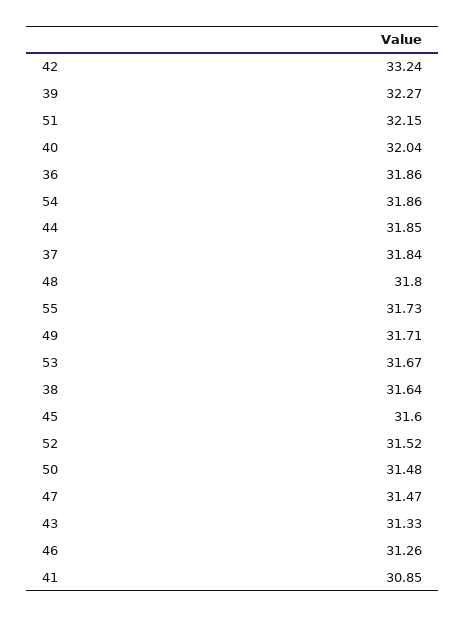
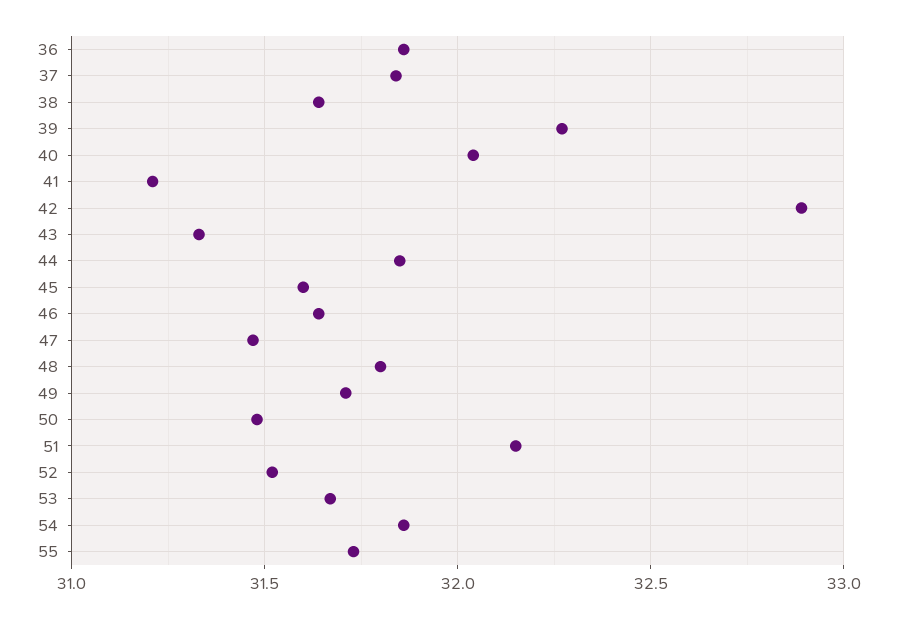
  {
-   "42": 33.24,
+   "42": 32.9,
    "39": 32.27,
    "51": 32.15,
    "40": 32.04,
    "36": 31.86,
    "54": 31.86,
    "44": 31.85,
    "37": 31.84,
    "48": 31.8,
    "55": 31.73,
    "49": 31.71,
    "53": 31.67,
    "38": 31.64,
    "45": 31.6,
    "52": 31.52,
    "50": 31.48,
    "47": 31.47,
    "43": 31.33,
-   "46": 31.26,
+   "46": 31.65,
-   "41": 30.85
+   "41": 31.2
  }

